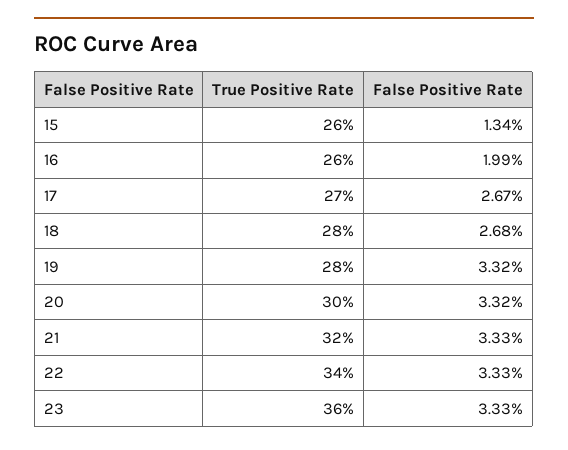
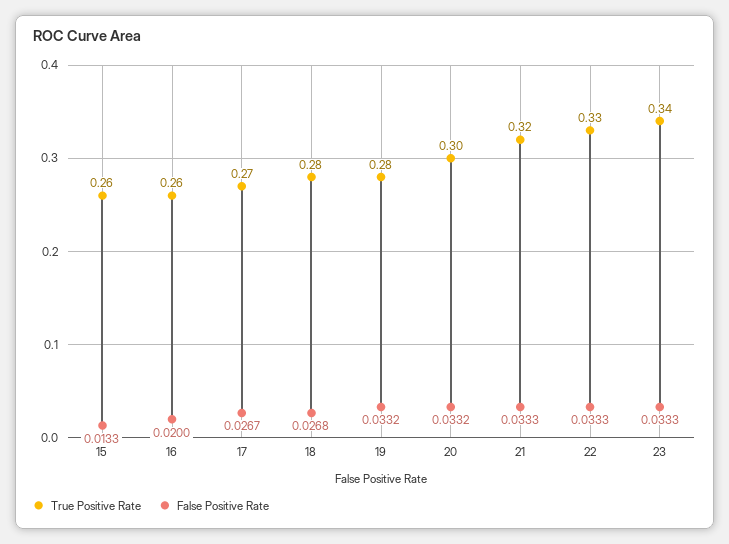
  {
    "True Positive Rate": {
      "15": 0.26,
      "16": 0.26,
      "17": 0.27,
      "18": 0.28,
      "19": 0.28,
      "20": 0.3,
      "21": 0.32,
-     "22": 0.34,
+     "22": 0.33,
-     "23": 0.36
+     "23": 0.34
    },
    "False Positive Rate": {
-     "15": 0.0134,
+     "15": 0.0133,
-     "16": 0.0199,
+     "16": 0.02,
      "17": 0.0267,
      "18": 0.0268,
      "19": 0.0332,
      "20": 0.0332,
      "21": 0.0333,
      "22": 0.0333,
      "23": 0.0333
    }
  }

